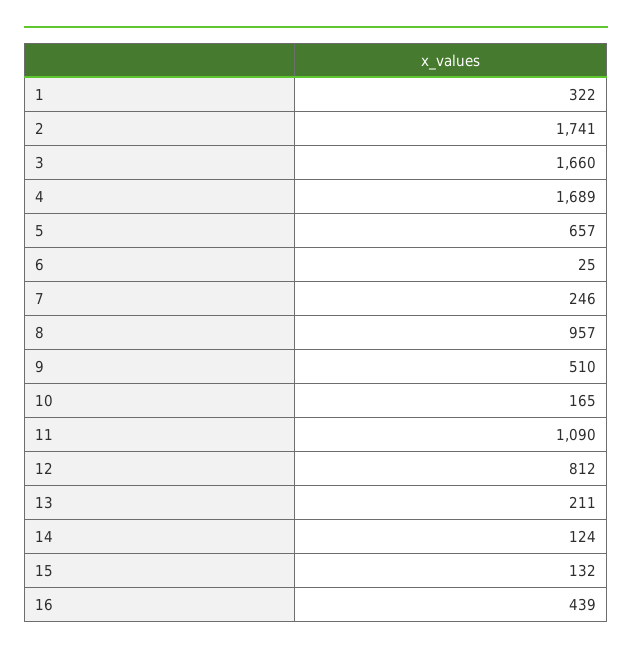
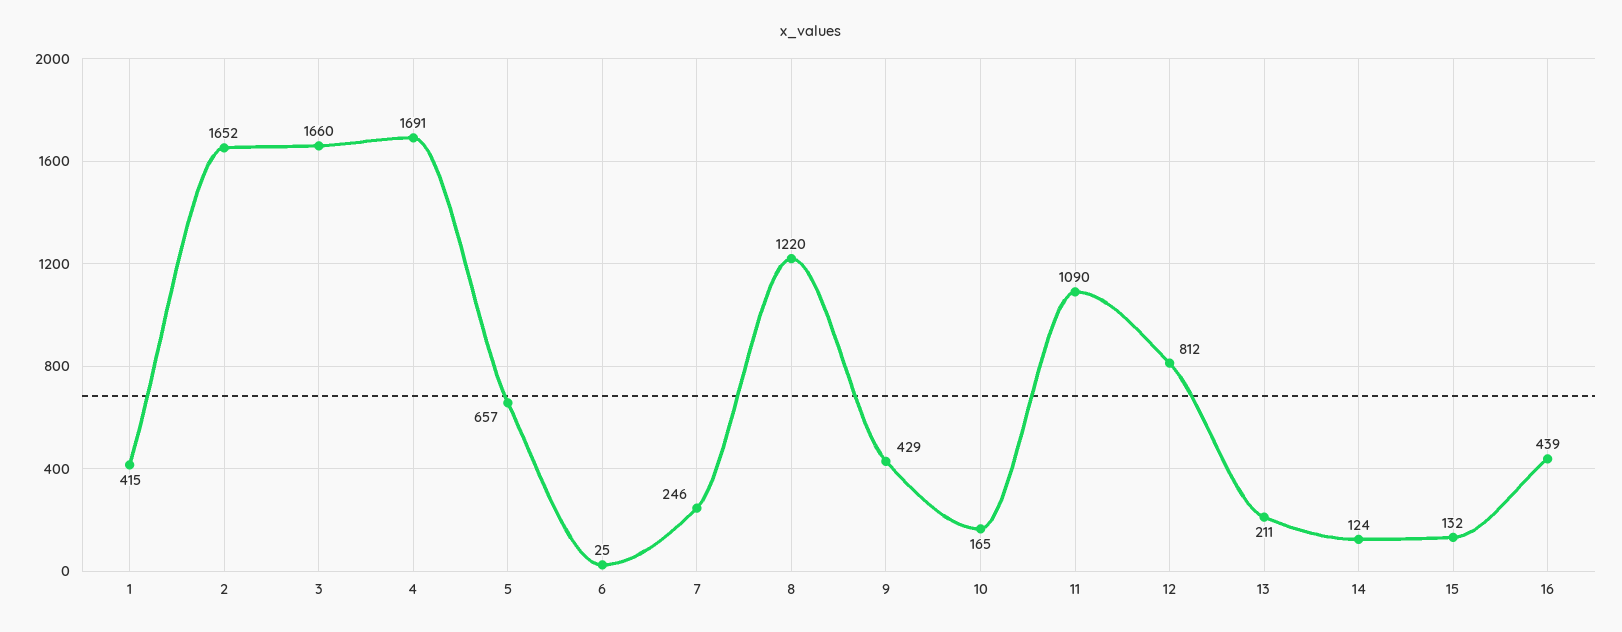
  {
-   "1": 322,
+   "1": 415,
-   "2": 1741,
+   "2": 1652,
    "3": 1660,
-   "4": 1689,
+   "4": 1691,
    "5": 657,
    "6": 25,
    "7": 246,
-   "8": 957,
+   "8": 1220,
-   "9": 510,
+   "9": 429,
    "10": 165,
    "11": 1090,
    "12": 812,
    "13": 211,
    "14": 124,
    "15": 132,
    "16": 439
  }

